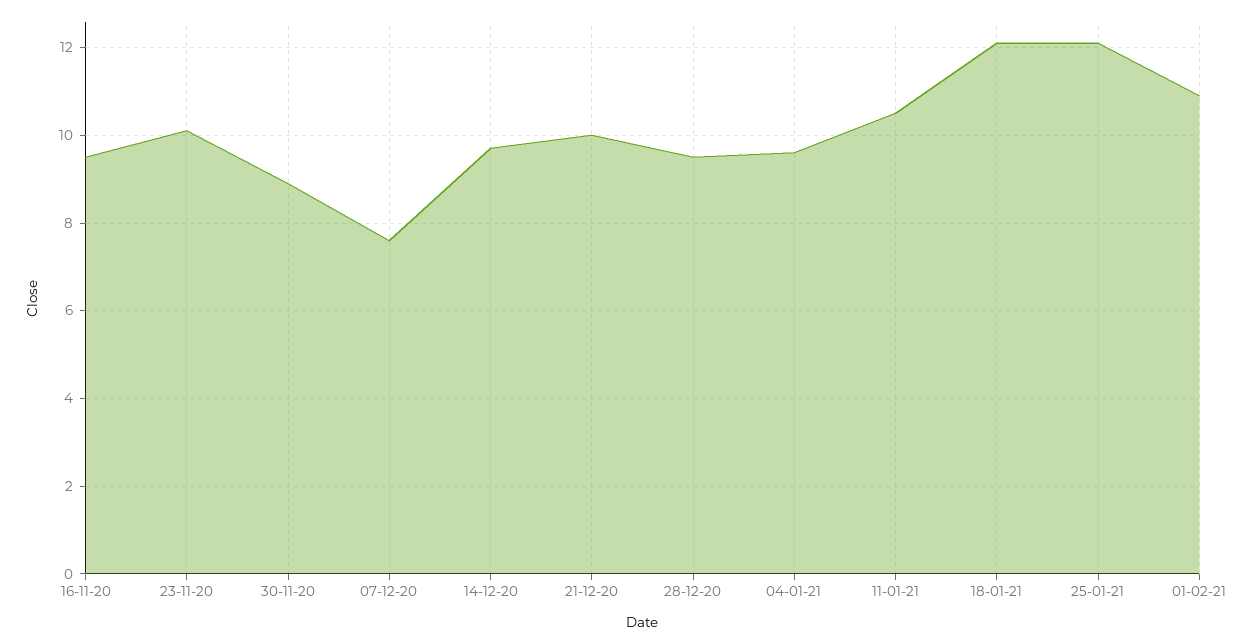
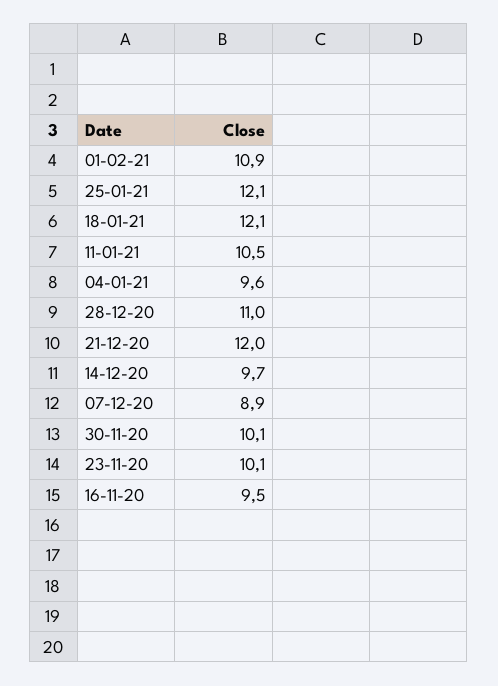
  {
    "16-11-20": 9.5,
    "23-11-20": 10.1,
-   "30-11-20": 9,
+   "30-11-20": 10.1,
-   "07-12-20": 7.5,
+   "07-12-20": 8.9,
    "14-12-20": 9.7,
-   "21-12-20": 10,
+   "21-12-20": 12,
-   "28-12-20": 9.5,
+   "28-12-20": 11,
    "04-01-21": 9.6,
    "11-01-21": 10.5,
    "18-01-21": 12.1,
    "25-01-21": 12.1,
    "01-02-21": 10.9
  }

